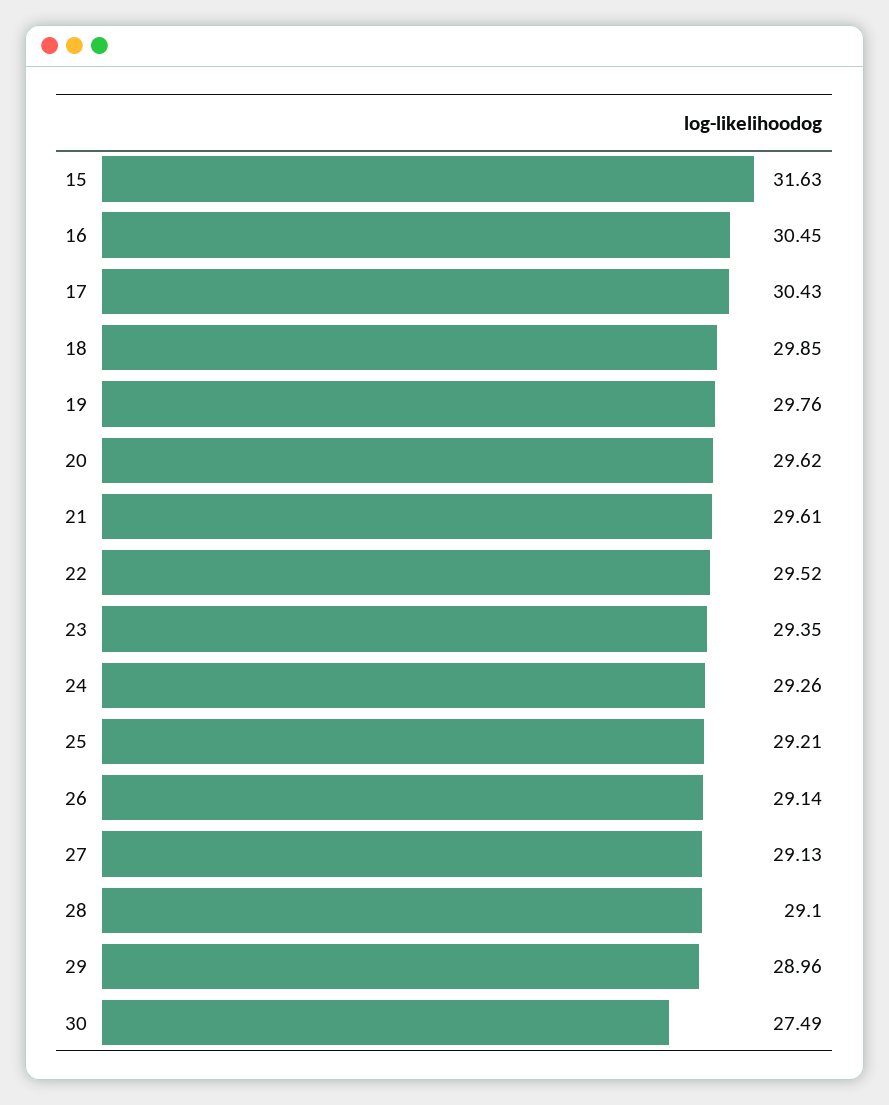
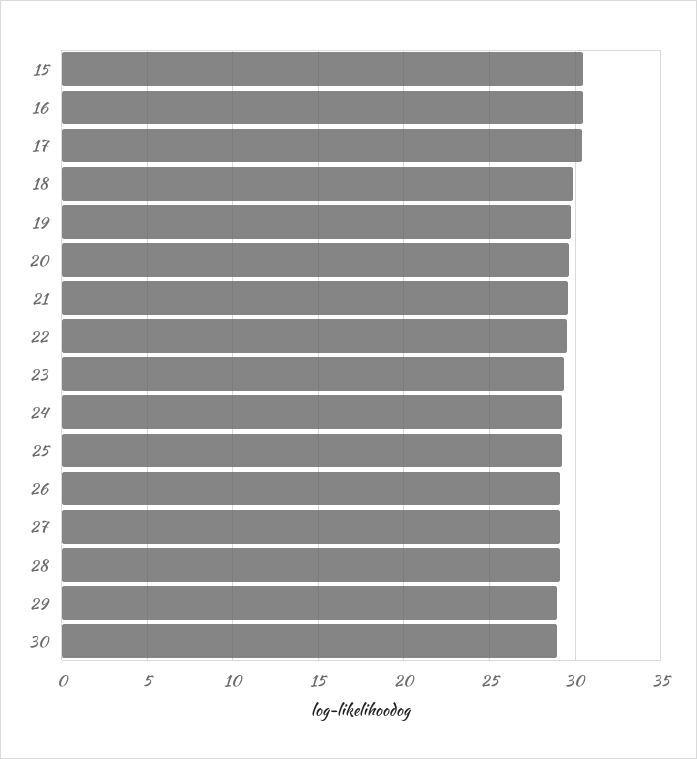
  {
-   "15": 31.63,
+   "15": 30.5,
    "16": 30.45,
    "17": 30.43,
    "18": 29.85,
    "19": 29.76,
    "20": 29.62,
    "21": 29.61,
    "22": 29.52,
    "23": 29.35,
    "24": 29.26,
    "25": 29.21,
    "26": 29.14,
    "27": 29.13,
    "28": 29.1,
    "29": 28.96,
-   "30": 27.49
+   "30": 29
  }

